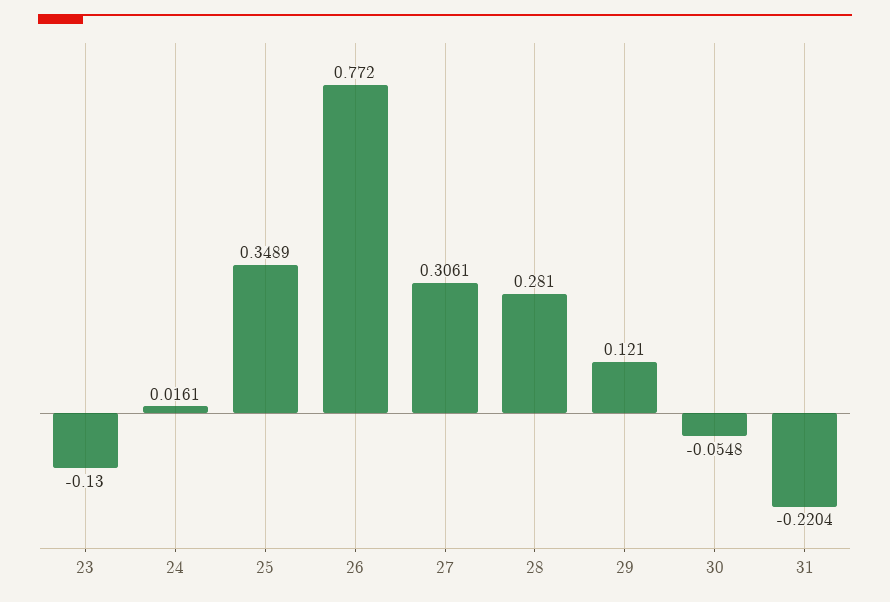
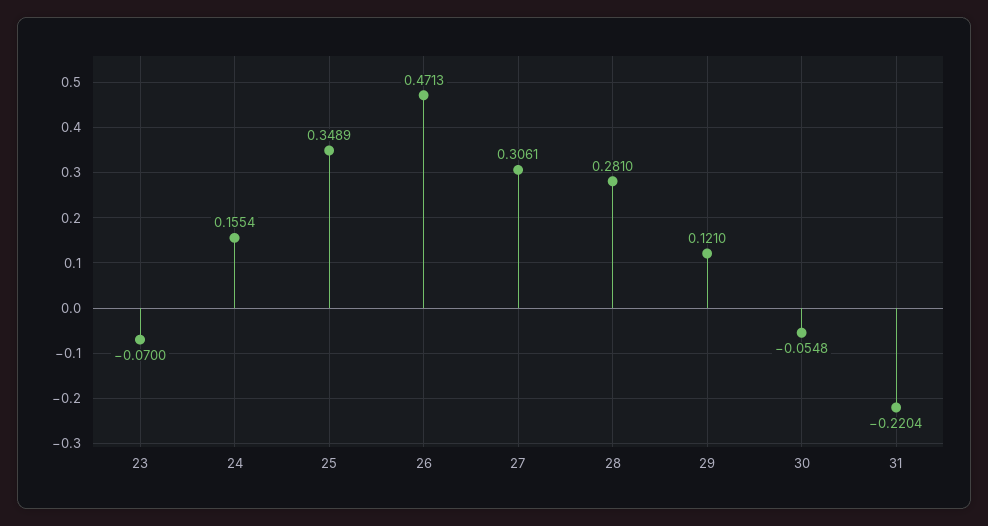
  {
-   "23": -0.13,
+   "23": -0.07,
-   "24": 0.0161,
+   "24": 0.1554,
    "25": 0.3489,
-   "26": 0.772,
+   "26": 0.4713,
    "27": 0.3061,
    "28": 0.281,
    "29": 0.121,
    "30": -0.0548,
    "31": -0.2204
  }

